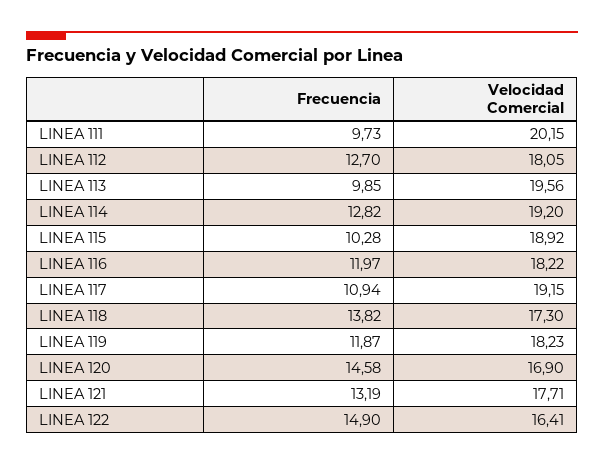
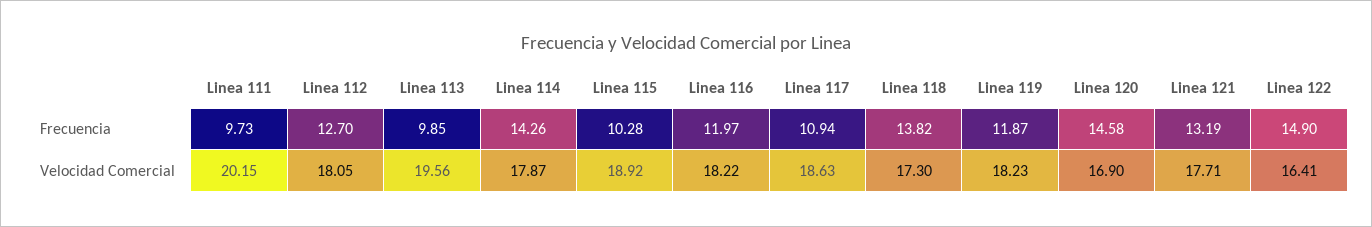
  {
    "Frecuencia": {
      "LINEA 111": 9.73,
      "LINEA 112": 12.7,
      "LINEA 113": 9.85,
-     "LINEA 114": 12.82,
+     "LINEA 114": 14.26,
      "LINEA 115": 10.28,
      "LINEA 116": 11.97,
      "LINEA 117": 10.94,
      "LINEA 118": 13.82,
      "LINEA 119": 11.87,
      "LINEA 120": 14.58,
      "LINEA 121": 13.19,
      "LINEA 122": 14.9
    },
    "Velocidad Comercial": {
      "LINEA 111": 20.15,
      "LINEA 112": 18.05,
      "LINEA 113": 19.56,
-     "LINEA 114": 19.2,
+     "LINEA 114": 17.87,
      "LINEA 115": 18.92,
      "LINEA 116": 18.22,
-     "LINEA 117": 19.15,
+     "LINEA 117": 18.63,
      "LINEA 118": 17.3,
      "LINEA 119": 18.23,
      "LINEA 120": 16.9,
      "LINEA 121": 17.71,
      "LINEA 122": 16.41
    }
  }

